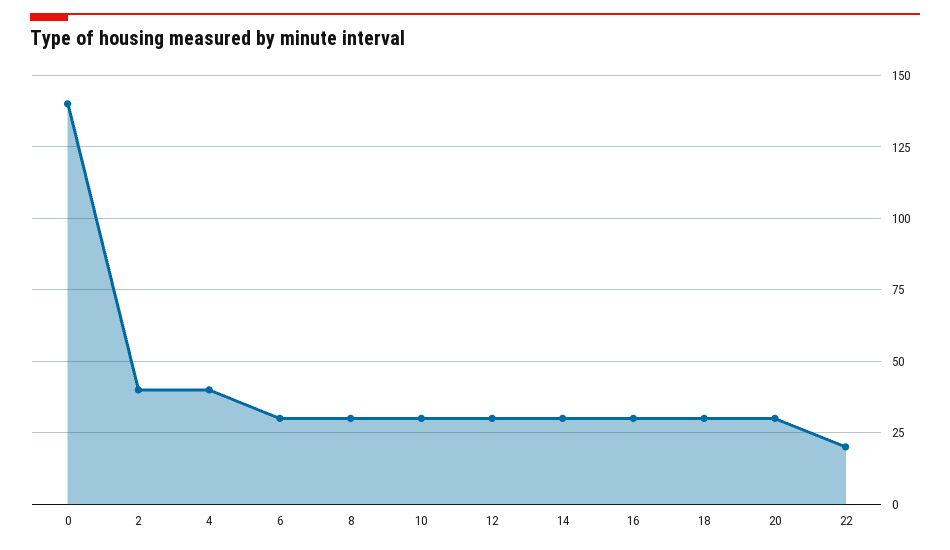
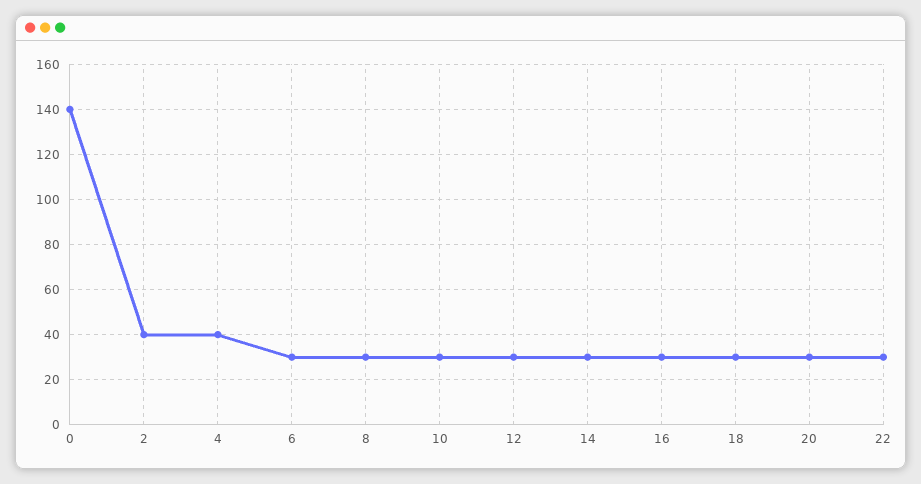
  {
    "0": 140,
    "2": 40,
    "4": 40,
    "6": 30,
    "8": 30,
    "10": 30,
    "12": 30,
    "14": 30,
    "16": 30,
    "18": 30,
    "20": 30,
-   "22": 20
+   "22": 30
  }

